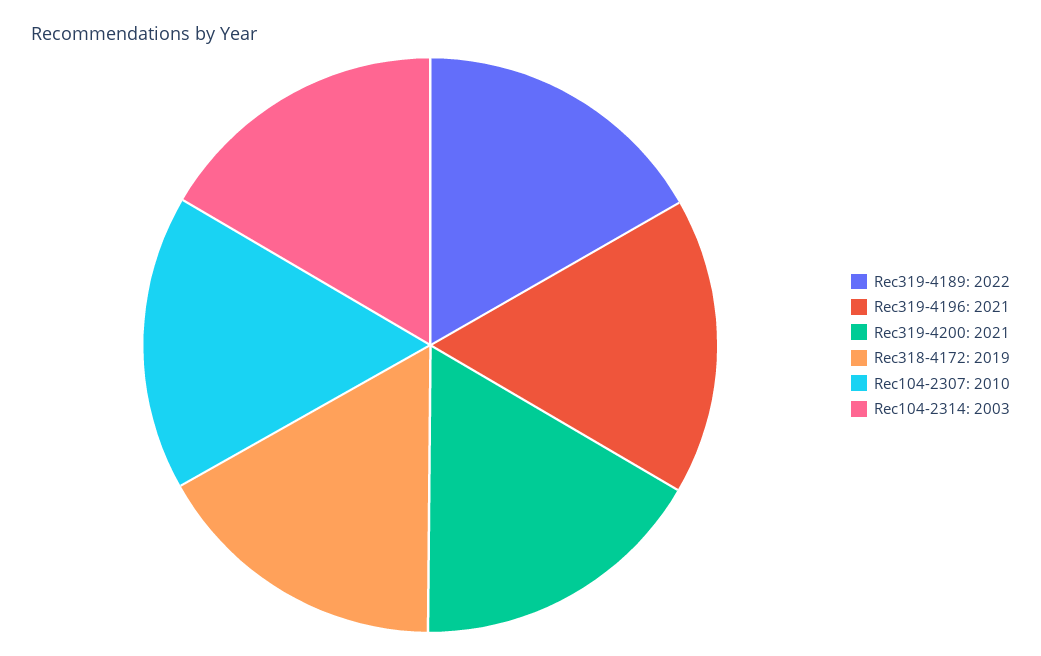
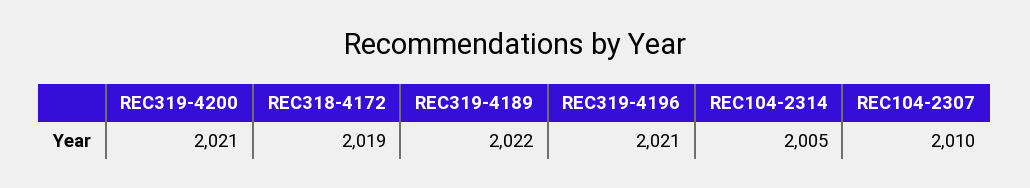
  {
    "Rec319-4189": 2022,
    "Rec319-4196": 2021,
    "Rec319-4200": 2021,
    "Rec318-4172": 2019,
    "Rec104-2307": 2010,
-   "Rec104-2314": 2003
+   "Rec104-2314": 2005
  }

